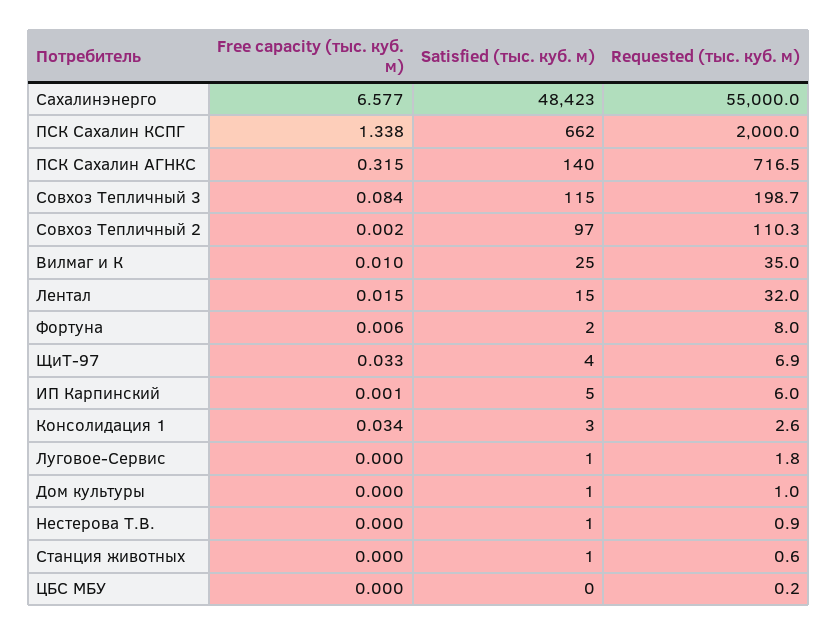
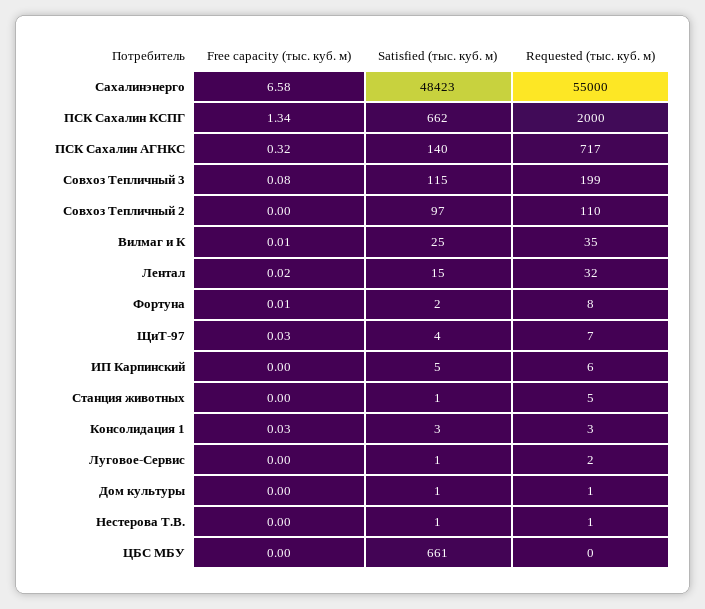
  {
    "Free capacity (тыс. куб. м)": {
      "Сахалинэнерго": 6.577,
      "ПСК Сахалин КСПГ": 1.338,
      "ПСК Сахалин АГНКС": 0.315,
      "Совхоз Тепличный 3": 0.084,
      "Совхоз Тепличный 2": 0.002,
      "Вилмаг и К": 0.01,
      "Лентал": 0.015,
      "Фортуна": 0.006,
      "ЩиТ-97": 0.033,
      "ИП Карпинский": 0.001,
      "Консолидация 1": 0.034,
      "Луговое-Сервис": 0,
      "Дом культуры": 0,
      "Нестерова Т.В.": 0,
      "Станция животных": 0,
      "ЦБС МБУ": 0
    },
    "Satisfied (тыс. куб. м)": {
      "Сахалинэнерго": 48423,
      "ПСК Сахалин КСПГ": 662,
      "ПСК Сахалин АГНКС": 140,
      "Совхоз Тепличный 3": 115,
      "Совхоз Тепличный 2": 97,
      "Вилмаг и К": 25,
      "Лентал": 15,
      "Фортуна": 2,
      "ЩиТ-97": 4,
      "ИП Карпинский": 5,
      "Консолидация 1": 3,
      "Луговое-Сервис": 1,
      "Дом культуры": 1,
      "Нестерова Т.В.": 1,
      "Станция животных": 1,
-     "ЦБС МБУ": 0
+     "ЦБС МБУ": 661
    },
    "Requested (тыс. куб. м)": {
      "Сахалинэнерго": 55000,
      "ПСК Сахалин КСПГ": 2000,
      "ПСК Сахалин АГНКС": 716.5,
      "Совхоз Тепличный 3": 198.7,
      "Совхоз Тепличный 2": 110.3,
      "Вилмаг и К": 35,
      "Лентал": 32,
      "Фортуна": 8,
      "ЩиТ-97": 6.9,
      "ИП Карпинский": 6,
      "Консолидация 1": 2.6,
      "Луговое-Сервис": 1.8,
      "Дом культуры": 1,
      "Нестерова Т.В.": 0.9,
-     "Станция животных": 0.6,
+     "Станция животных": 5,
      "ЦБС МБУ": 0.2
    }
  }

